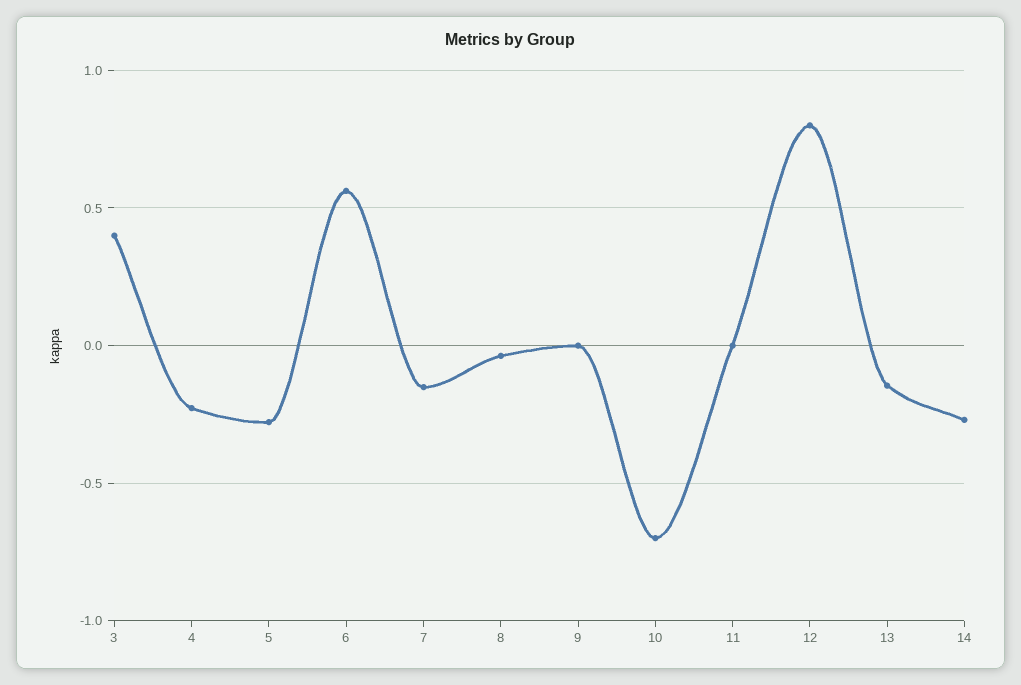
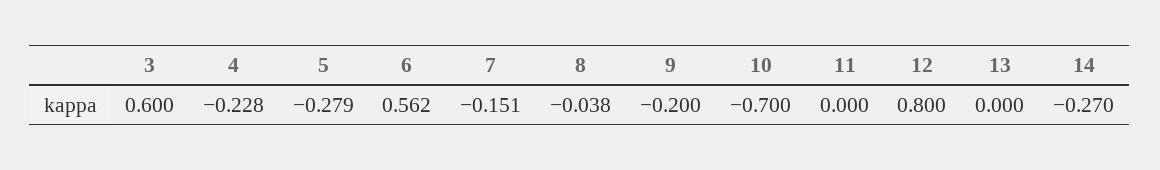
  {
-   "3": 0.4,
+   "3": 0.6,
    "4": -0.228,
    "5": -0.279,
    "6": 0.562,
    "7": -0.151,
    "8": -0.038,
-   "9": 0,
+   "9": -0.2,
    "10": -0.7,
    "11": 0,
    "12": 0.8,
-   "13": -0.15,
+   "13": 0,
    "14": -0.27
  }

